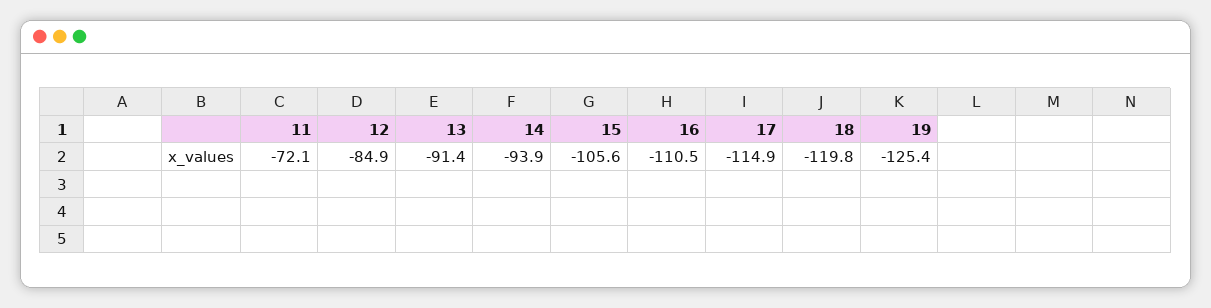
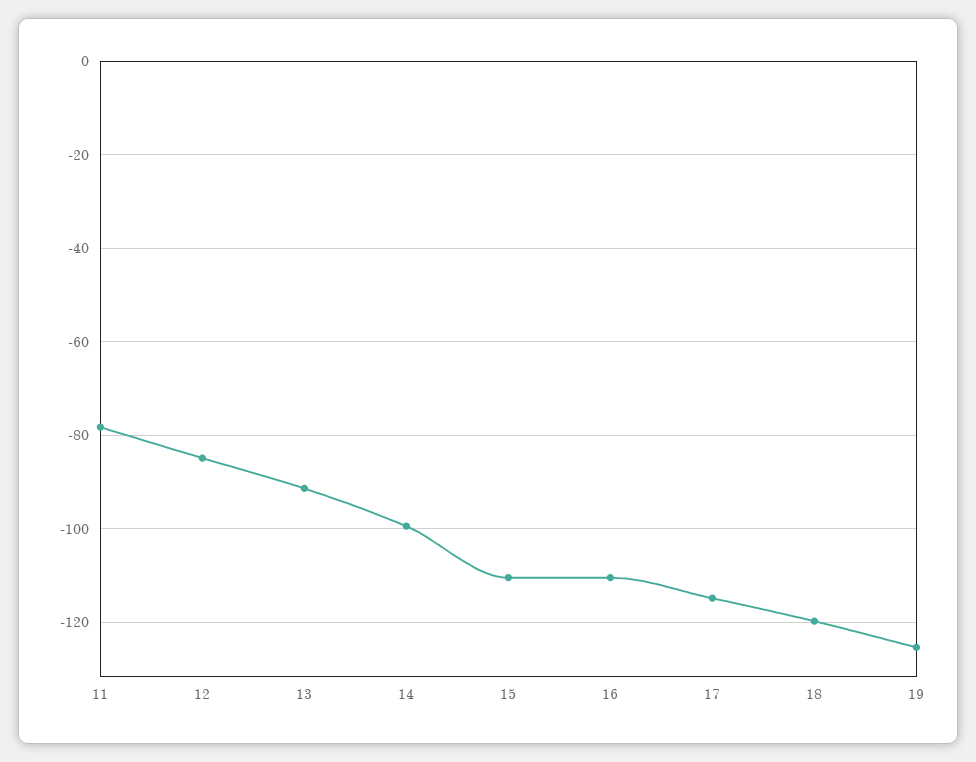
  {
-   "11": -72.1,
+   "11": -78,
    "12": -84.9,
    "13": -91.4,
-   "14": -93.9,
+   "14": -100,
-   "15": -105.6,
+   "15": -110,
    "16": -110.5,
    "17": -114.9,
    "18": -119.8,
    "19": -125.4
  }

